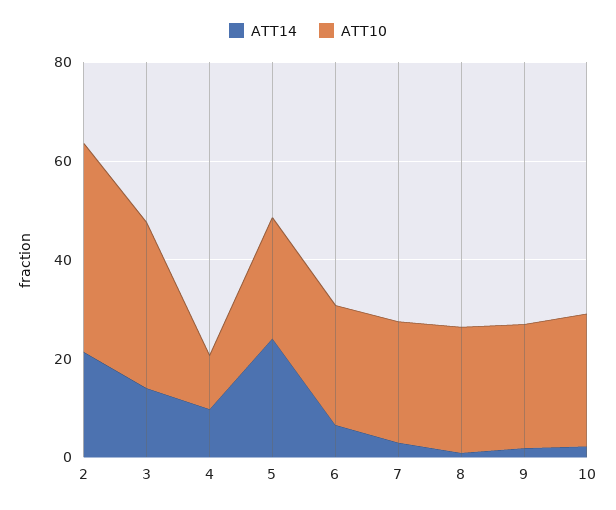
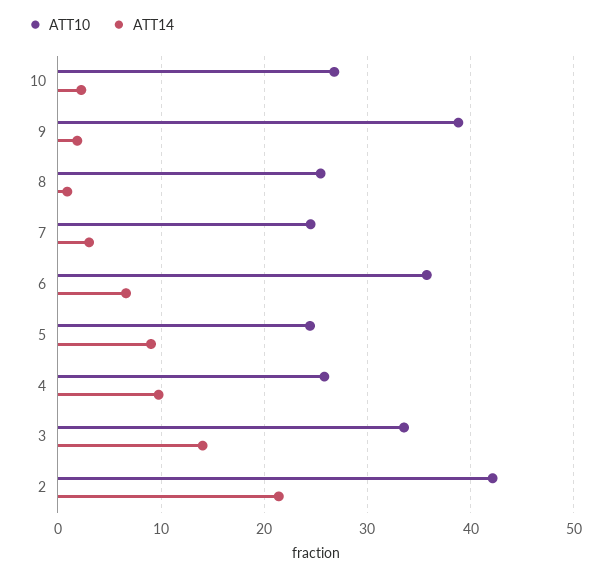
  {
    "ATT14": {
      "2": 21,
      "3": 14,
      "4": 10,
-     "5": 25,
+     "5": 9,
      "6": 7,
      "7": 3,
      "8": 1,
      "9": 2,
      "10": 2
    },
    "ATT10": {
      "2": 42,
      "3": 34,
-     "4": 10,
+     "4": 26,
      "5": 24,
-     "6": 25,
+     "6": 36,
      "7": 25,
      "8": 25,
-     "9": 25,
+     "9": 39,
      "10": 27
    }
  }

